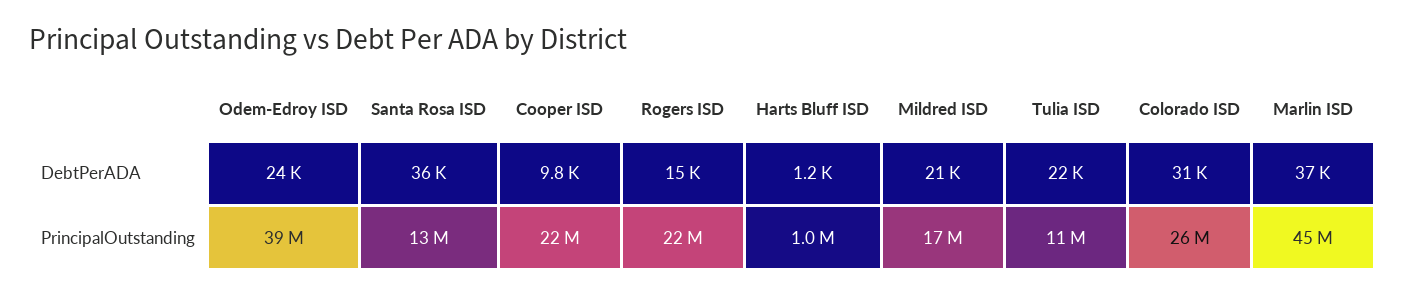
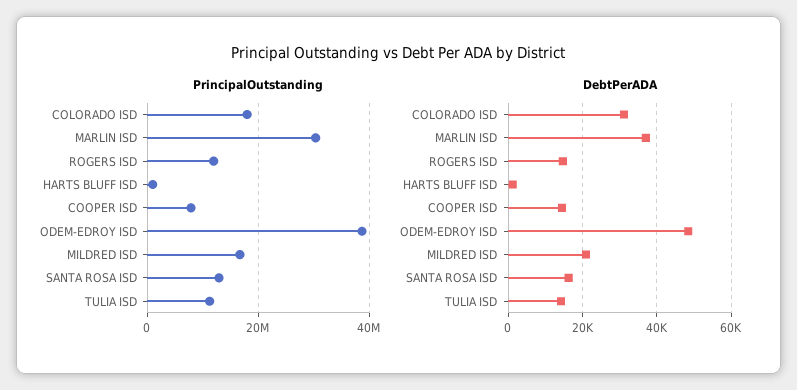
  {
    "DebtPerADA": {
-     "Odem-Edroy ISD": 24000,
+     "Odem-Edroy ISD": 48000,
-     "Santa Rosa ISD": 36000,
+     "Santa Rosa ISD": 16000,
-     "Cooper ISD": 9800,
+     "Cooper ISD": 14000,
      "Rogers ISD": 15000,
      "Harts Bluff ISD": 1200,
      "Mildred ISD": 21000,
-     "Tulia ISD": 22000,
+     "Tulia ISD": 14000,
      "Colorado ISD": 31000,
      "Marlin ISD": 37000
    },
    "PrincipalOutstanding": {
      "Odem-Edroy ISD": 39000000,
      "Santa Rosa ISD": 13000000,
-     "Cooper ISD": 22000000,
+     "Cooper ISD": 8000000,
-     "Rogers ISD": 22000000,
+     "Rogers ISD": 12000000,
      "Harts Bluff ISD": 1000000,
      "Mildred ISD": 17000000,
      "Tulia ISD": 11000000,
-     "Colorado ISD": 26000000,
+     "Colorado ISD": 18000000,
-     "Marlin ISD": 45000000
+     "Marlin ISD": 30000000
    }
  }

